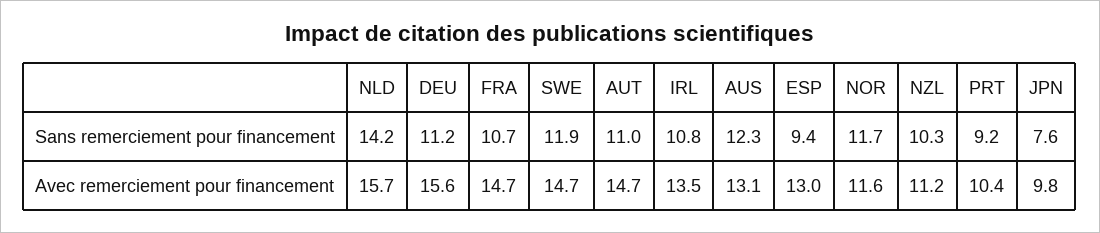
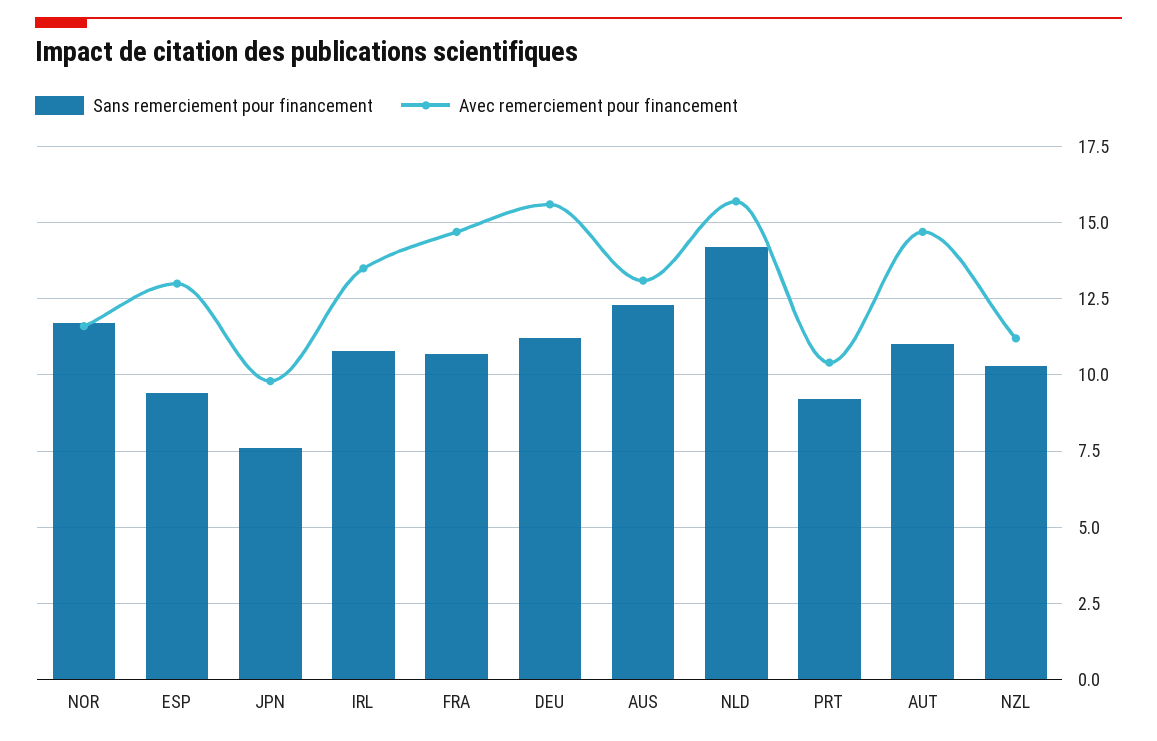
  {
    "Sans remerciement pour financement": {
      "NLD": 14.2,
      "DEU": 11.2,
      "FRA": 10.7,
-     "SWE": 11.9,
      "AUT": 11,
      "IRL": 10.8,
      "AUS": 12.3,
      "ESP": 9.4,
      "NOR": 11.7,
      "NZL": 10.3,
      "PRT": 9.2,
      "JPN": 7.6
    },
    "Avec remerciement pour financement": {
      "NLD": 15.7,
      "DEU": 15.6,
      "FRA": 14.7,
-     "SWE": 14.7,
      "AUT": 14.7,
      "IRL": 13.5,
      "AUS": 13.1,
      "ESP": 13,
      "NOR": 11.6,
      "NZL": 11.2,
      "PRT": 10.4,
      "JPN": 9.8
    }
  }

